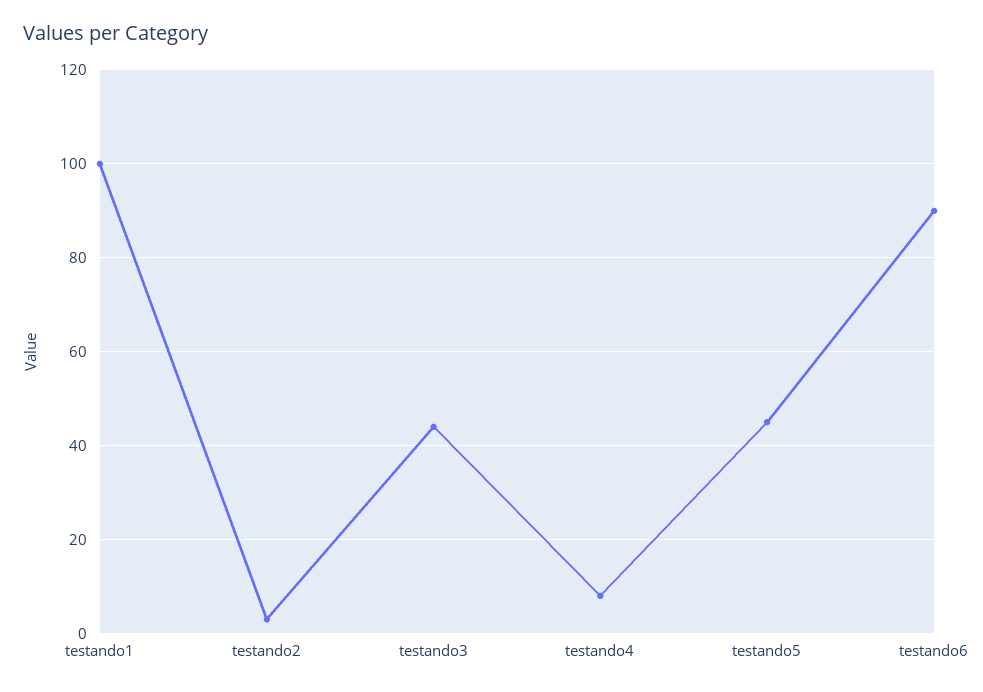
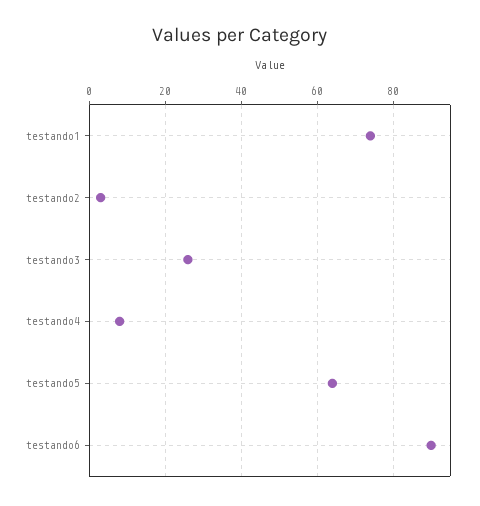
  {
-   "testando1": 100,
+   "testando1": 75,
    "testando2": 5,
-   "testando3": 45,
+   "testando3": 25,
    "testando4": 10,
-   "testando5": 45,
+   "testando5": 65,
    "testando6": 90
  }

